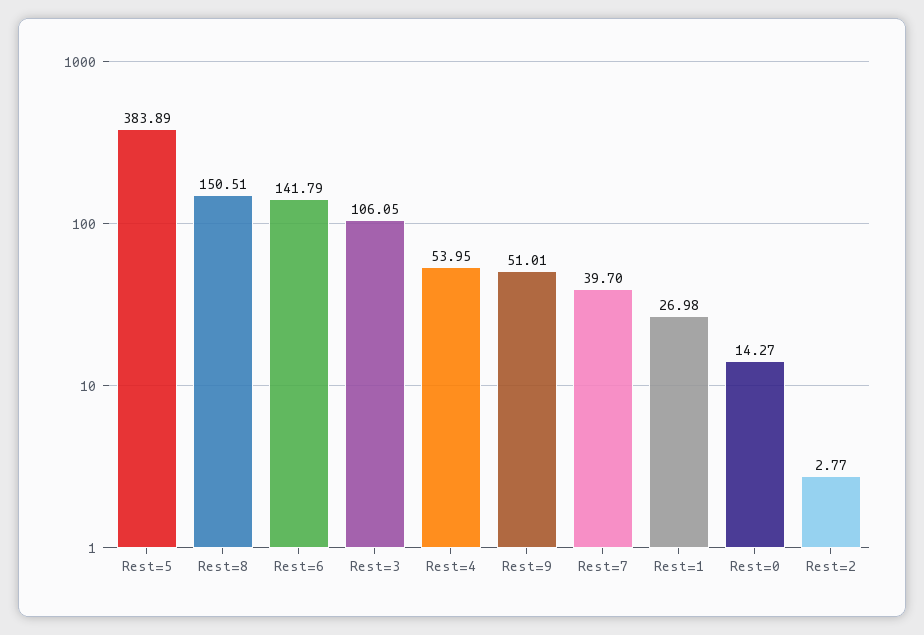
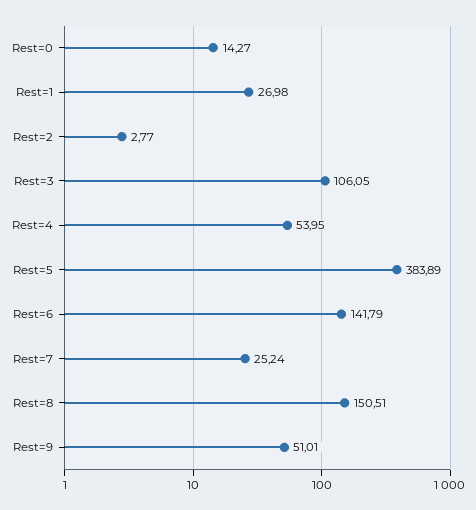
  {
    "Rest=5": 383.89,
    "Rest=8": 150.51,
    "Rest=6": 141.79,
    "Rest=3": 106.05,
    "Rest=4": 53.95,
    "Rest=9": 51.01,
-   "Rest=7": 39.7,
+   "Rest=7": 25.24,
    "Rest=1": 26.98,
    "Rest=0": 14.27,
    "Rest=2": 2.77
  }

